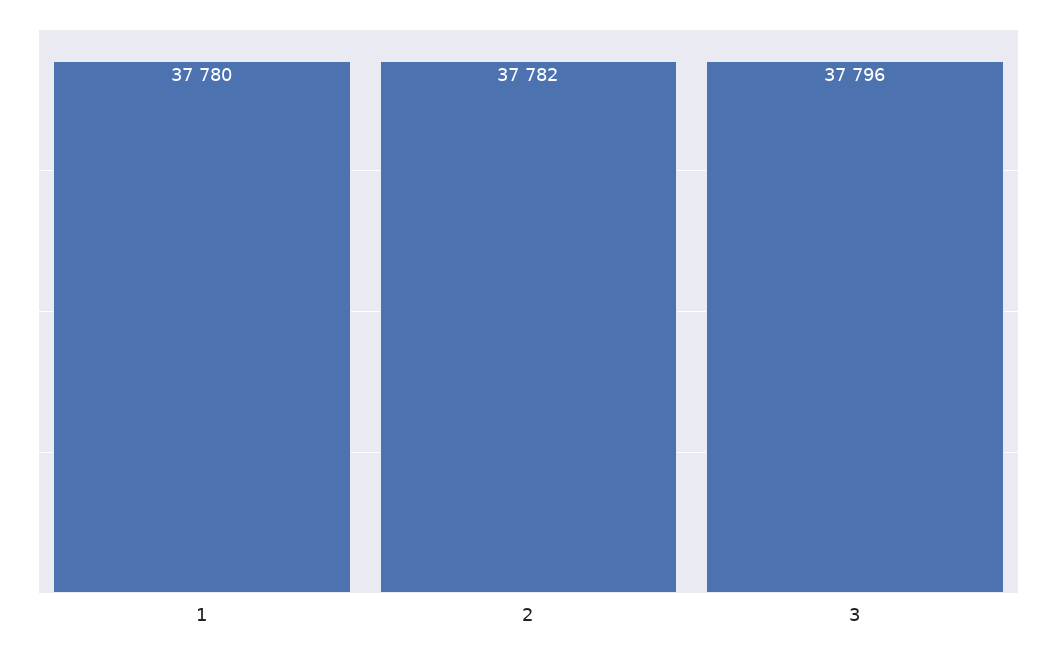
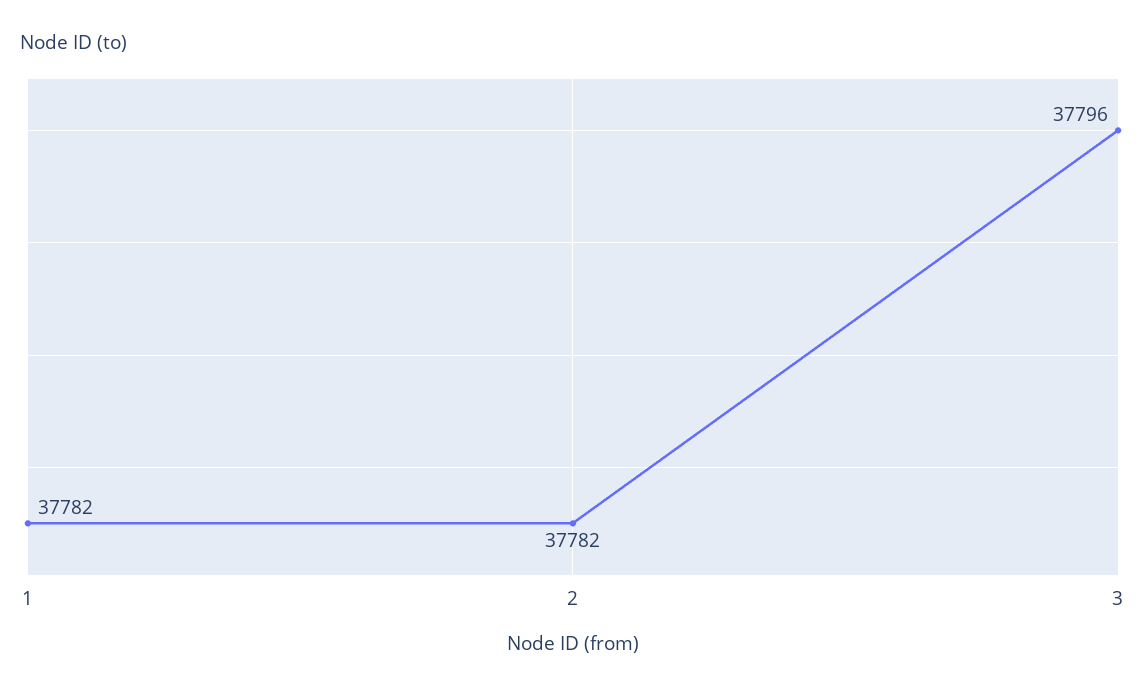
  {
-   "1": 37780,
+   "1": 37782,
    "2": 37782,
    "3": 37796
  }

